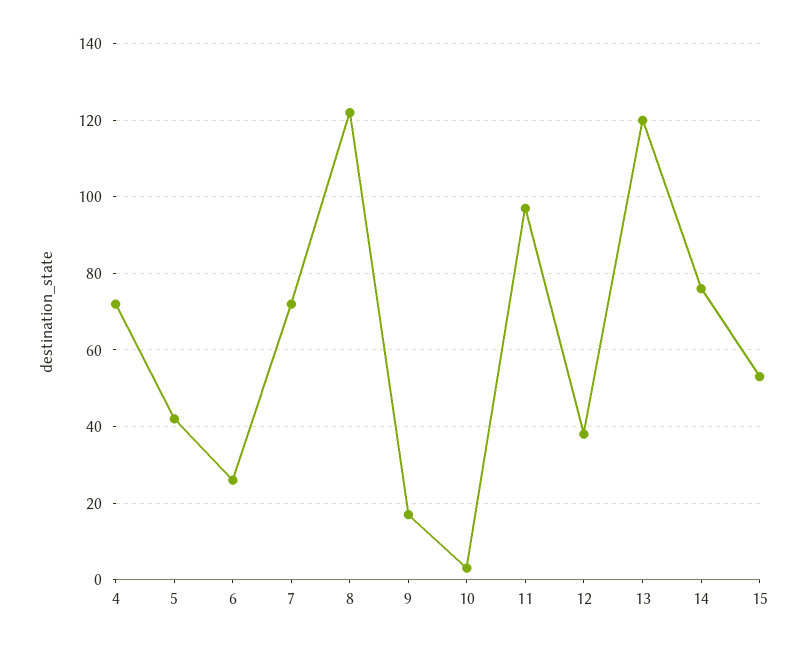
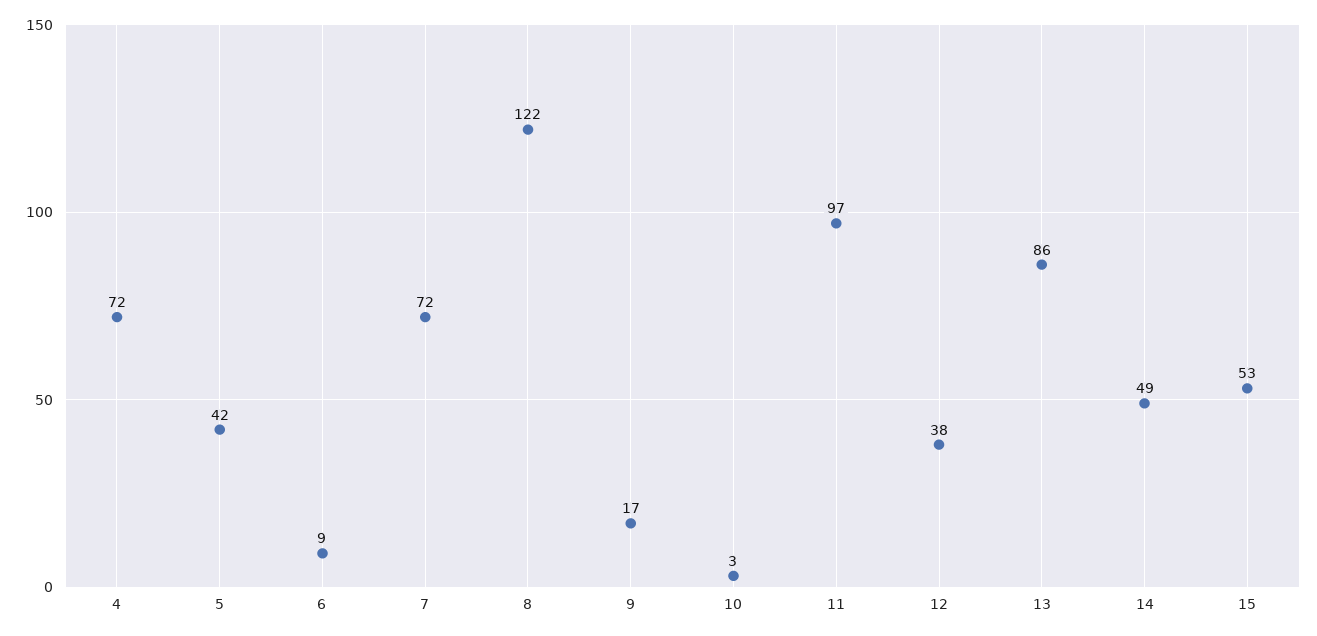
  {
    "4": 72,
    "5": 42,
-   "6": 25,
+   "6": 9,
    "7": 72,
    "8": 122,
    "9": 17,
    "10": 3,
    "11": 97,
    "12": 38,
-   "13": 120,
+   "13": 86,
-   "14": 75,
+   "14": 49,
    "15": 53
  }

